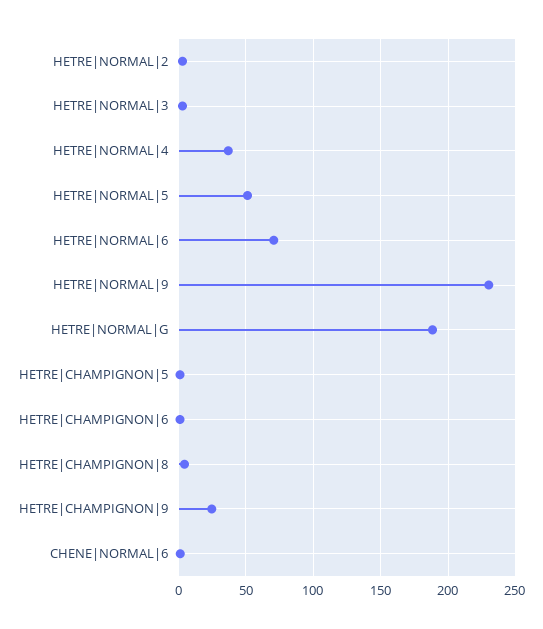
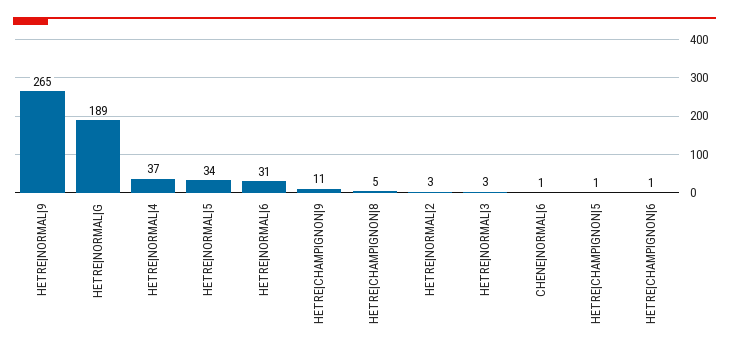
  {
    "HETRE|NORMAL|2": 3,
    "HETRE|NORMAL|3": 3,
    "HETRE|NORMAL|4": 37,
-   "HETRE|NORMAL|5": 50,
+   "HETRE|NORMAL|5": 34,
-   "HETRE|NORMAL|6": 70,
+   "HETRE|NORMAL|6": 31,
-   "HETRE|NORMAL|9": 230,
+   "HETRE|NORMAL|9": 265,
    "HETRE|NORMAL|G": 189,
    "HETRE|CHAMPIGNON|5": 1,
    "HETRE|CHAMPIGNON|6": 1,
    "HETRE|CHAMPIGNON|8": 5,
-   "HETRE|CHAMPIGNON|9": 25,
+   "HETRE|CHAMPIGNON|9": 11,
    "CHENE|NORMAL|6": 1
  }

